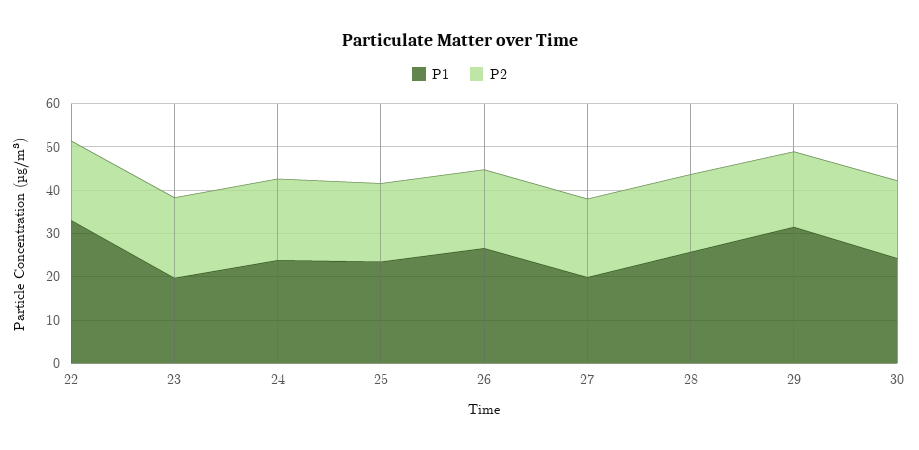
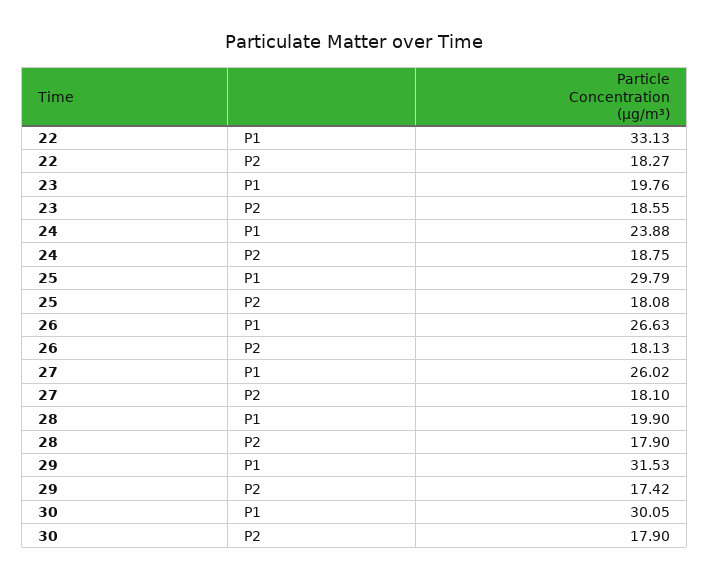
  {
    "P1": {
      "22": 33.13,
      "23": 19.76,
      "24": 23.88,
-     "25": 24,
+     "25": 29.79,
      "26": 26.63,
-     "27": 20,
+     "27": 26.02,
-     "28": 26,
+     "28": 19.9,
      "29": 31.53,
-     "30": 24
+     "30": 30.05
    },
    "P2": {
      "22": 18.27,
      "23": 18.55,
      "24": 18.75,
      "25": 18.08,
      "26": 18.13,
      "27": 18.1,
      "28": 17.9,
      "29": 17.42,
      "30": 17.9
    }
  }

